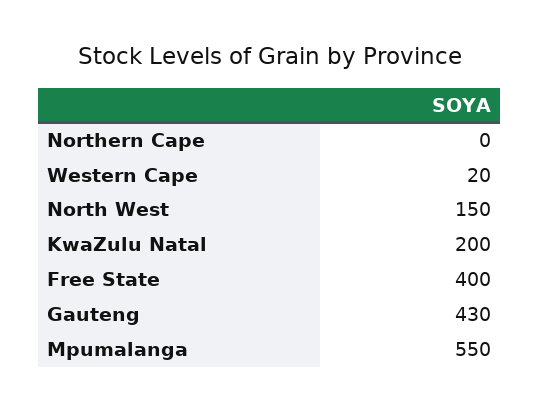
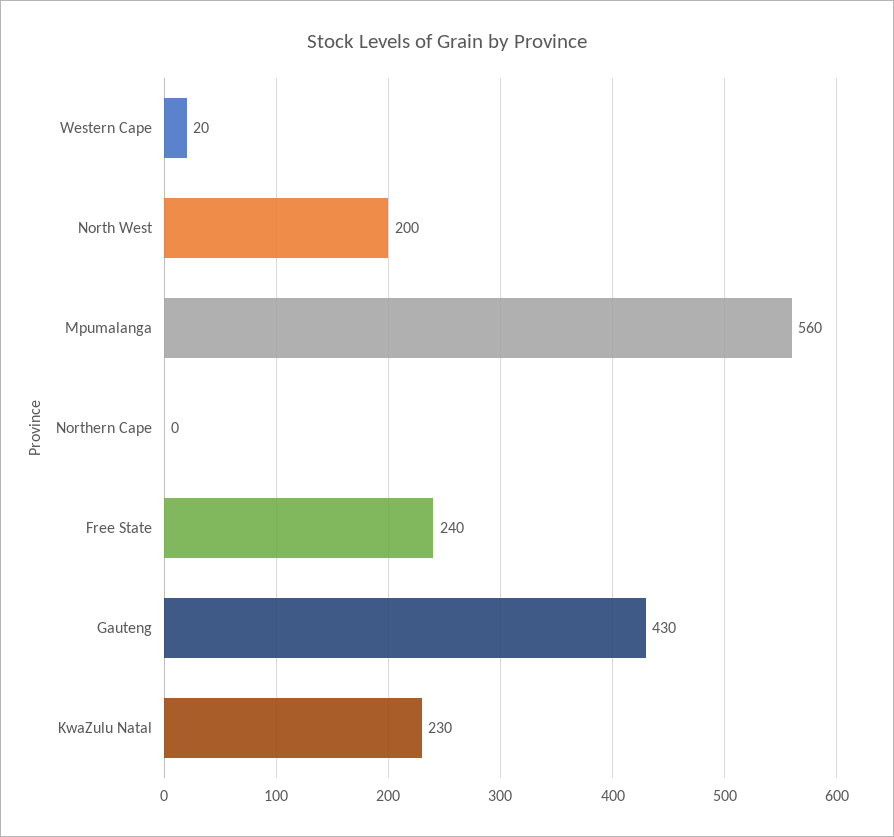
  {
    "Northern Cape": 0,
    "Western Cape": 20,
-   "North West": 150,
+   "North West": 200,
-   "KwaZulu Natal": 200,
+   "KwaZulu Natal": 230,
-   "Free State": 400,
+   "Free State": 240,
    "Gauteng": 430,
-   "Mpumalanga": 550
+   "Mpumalanga": 560
  }

